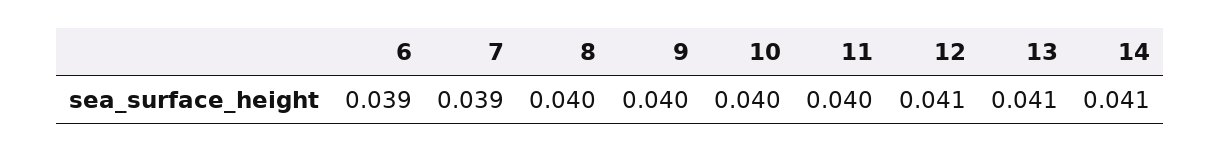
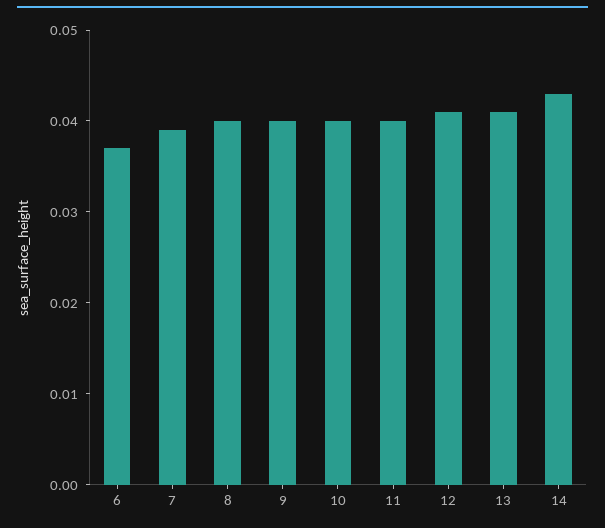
  {
-   "6": 0.039,
+   "6": 0.037,
    "7": 0.039,
    "8": 0.04,
    "9": 0.04,
    "10": 0.04,
    "11": 0.04,
    "12": 0.041,
    "13": 0.041,
-   "14": 0.041
+   "14": 0.043
  }

